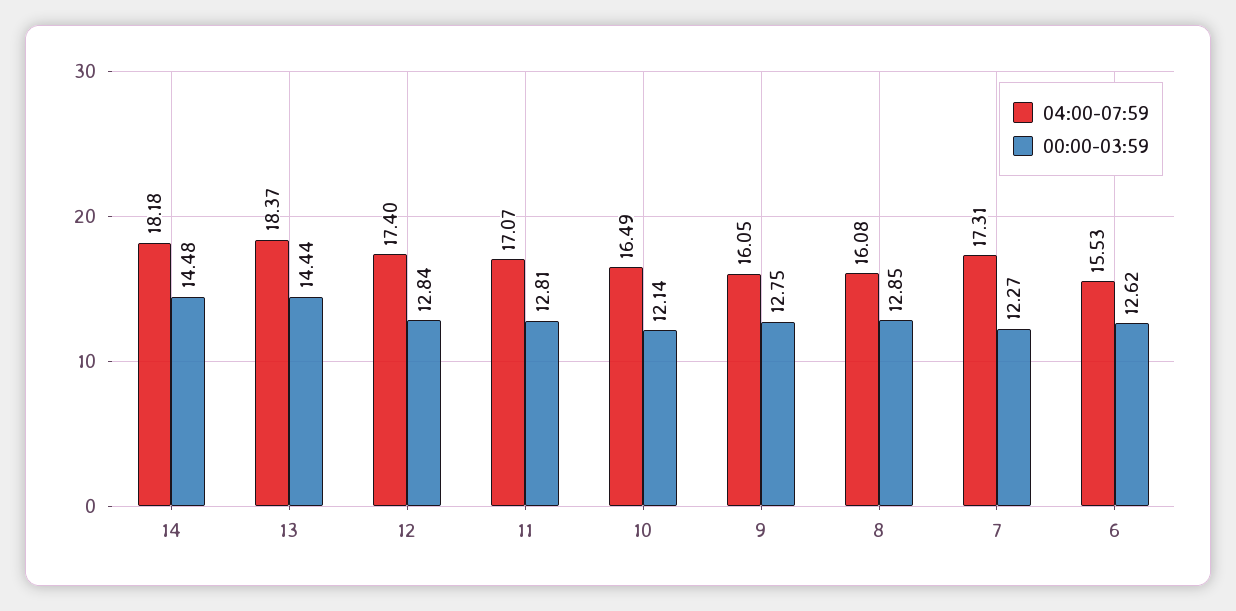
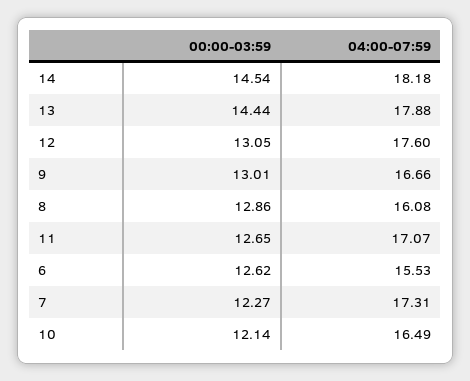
  {
    "04:00-07:59": {
      "14": 18.18,
-     "13": 18.37,
+     "13": 17.88,
-     "12": 17.4,
+     "12": 17.6,
      "11": 17.07,
      "10": 16.49,
-     "9": 16.05,
+     "9": 16.66,
      "8": 16.08,
      "7": 17.31,
      "6": 15.53
    },
    "00:00-03:59": {
-     "14": 14.48,
+     "14": 14.54,
      "13": 14.44,
-     "12": 12.84,
+     "12": 13.05,
-     "11": 12.81,
+     "11": 12.65,
      "10": 12.14,
-     "9": 12.75,
+     "9": 13.01,
-     "8": 12.85,
+     "8": 12.86,
      "7": 12.27,
      "6": 12.62
    }
  }

